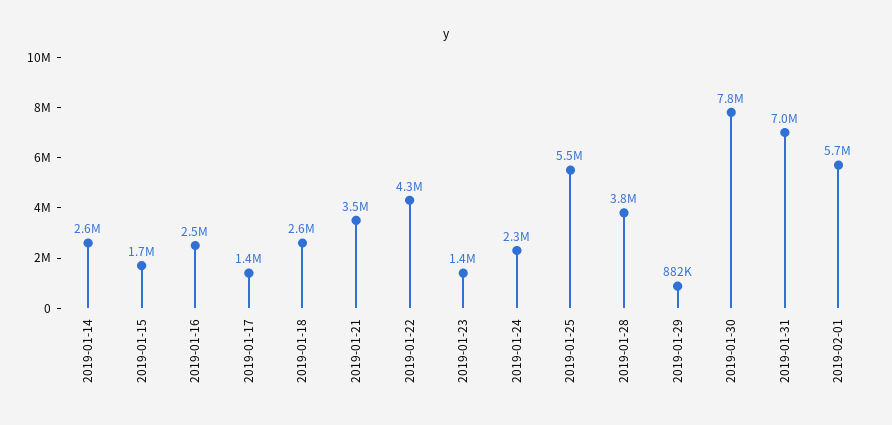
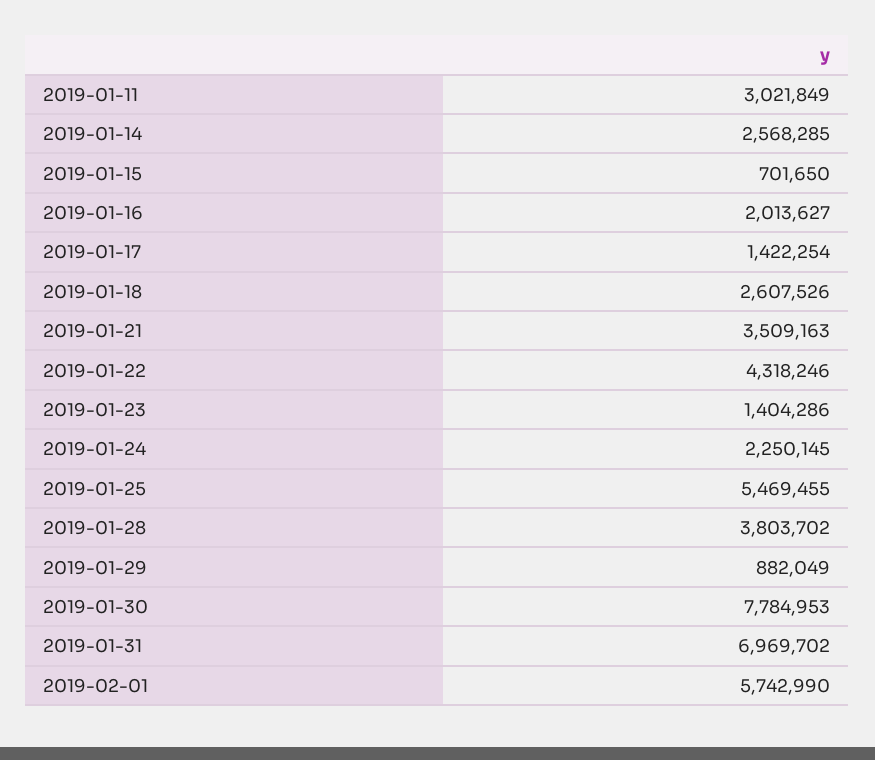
  {
    "2019-01-14": 2568285,
-   "2019-01-15": 1700000,
+   "2019-01-15": 701650,
-   "2019-01-16": 2500000,
+   "2019-01-16": 2013627,
    "2019-01-17": 1422254,
    "2019-01-18": 2607526,
    "2019-01-21": 3509163,
    "2019-01-22": 4318246,
    "2019-01-23": 1404286,
    "2019-01-24": 2250145,
    "2019-01-25": 5469455,
    "2019-01-28": 3803702,
    "2019-01-29": 882049,
    "2019-01-30": 7784953,
    "2019-01-31": 6969702,
-   "2019-02-01": 5742990
+   "2019-02-01": 5742990,
+   "2019-01-11": 3021849
  }

